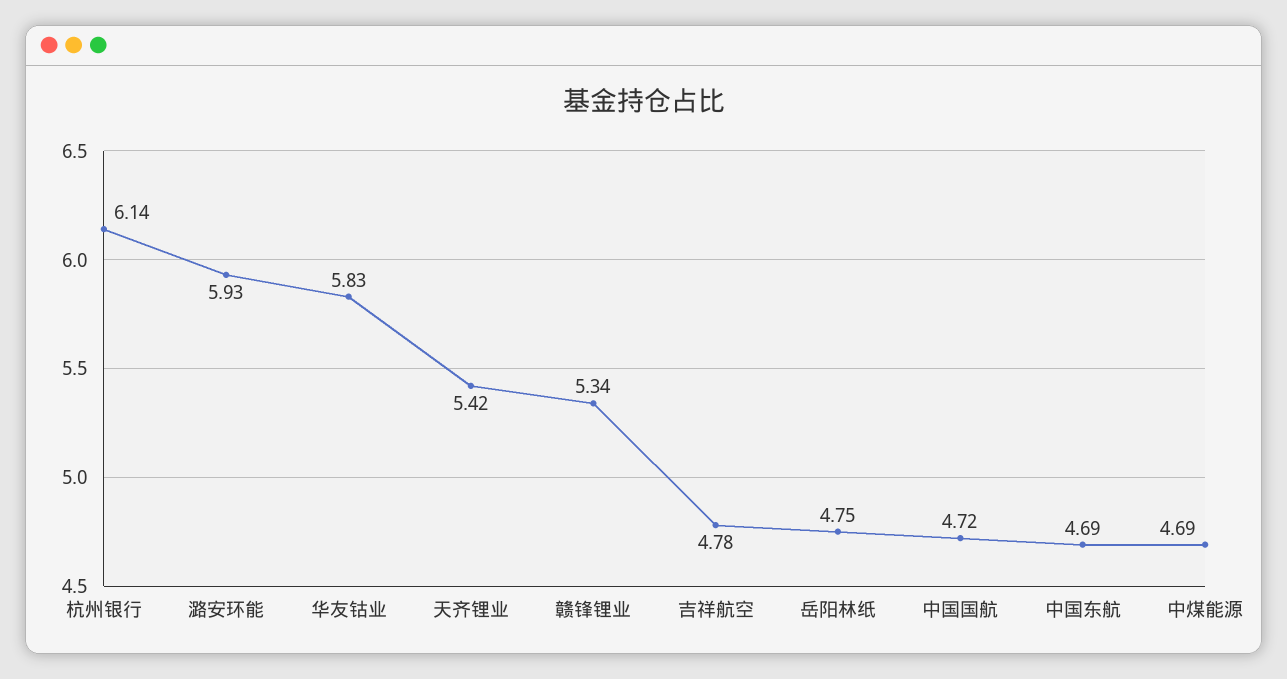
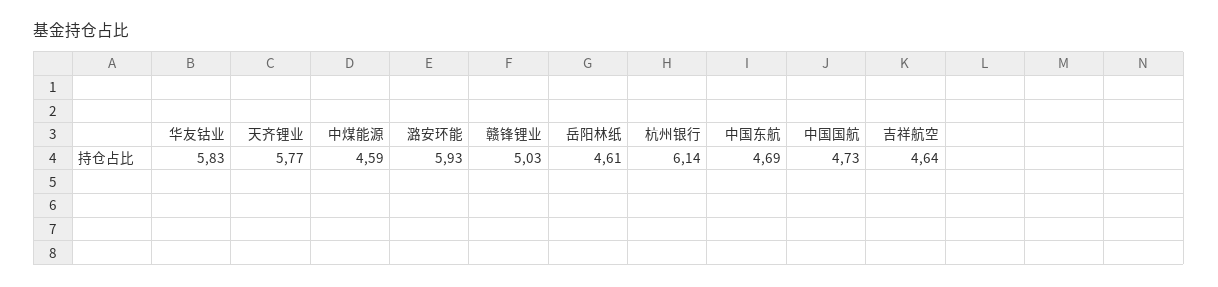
  {
    "杭州银行": 6.14,
    "潞安环能": 5.93,
    "华友钴业": 5.83,
-   "天齐锂业": 5.42,
+   "天齐锂业": 5.77,
-   "赣锋锂业": 5.34,
+   "赣锋锂业": 5.03,
-   "吉祥航空": 4.78,
+   "吉祥航空": 4.64,
-   "岳阳林纸": 4.75,
+   "岳阳林纸": 4.61,
-   "中国国航": 4.72,
+   "中国国航": 4.73,
    "中国东航": 4.69,
-   "中煤能源": 4.69
+   "中煤能源": 4.59
  }

